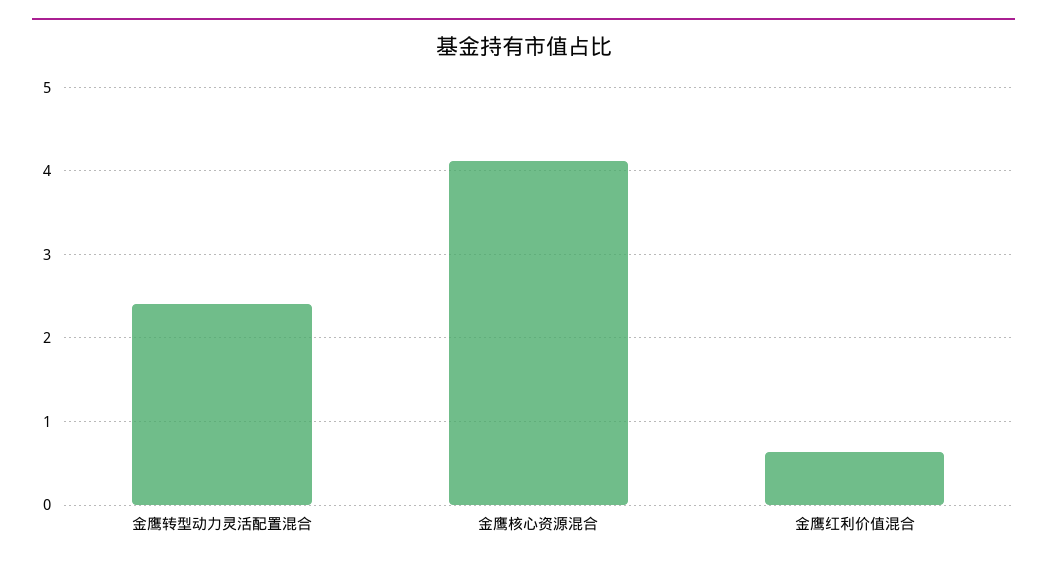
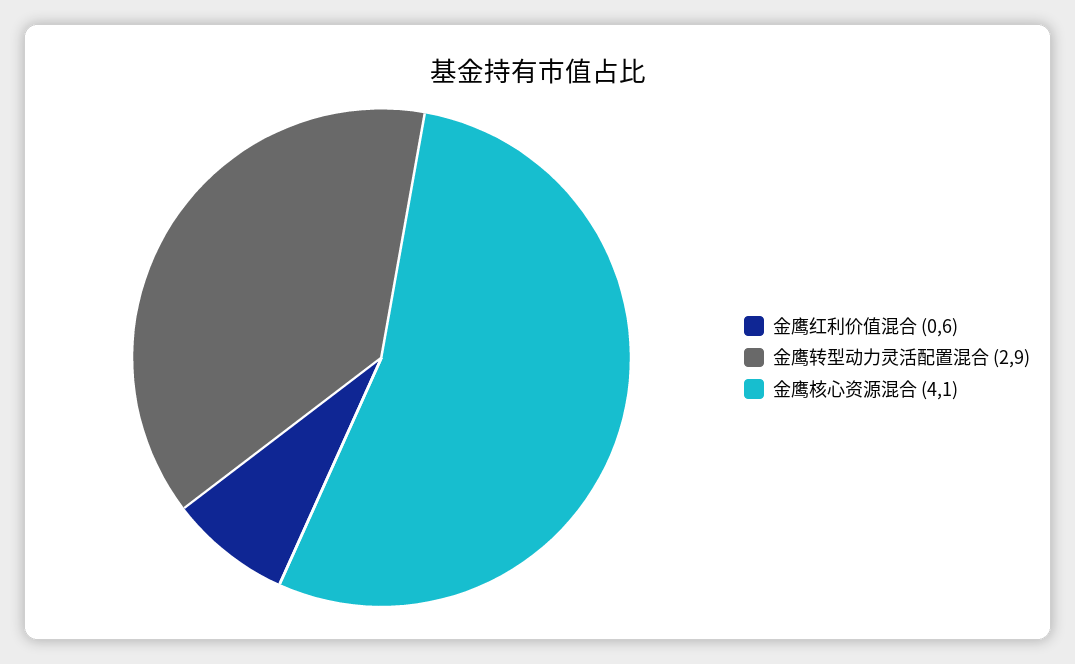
  {
-   "金鹰转型动力灵活配置混合": 2.4,
+   "金鹰转型动力灵活配置混合": 2.9,
    "金鹰核心资源混合": 4.1,
    "金鹰红利价值混合": 0.6
  }

